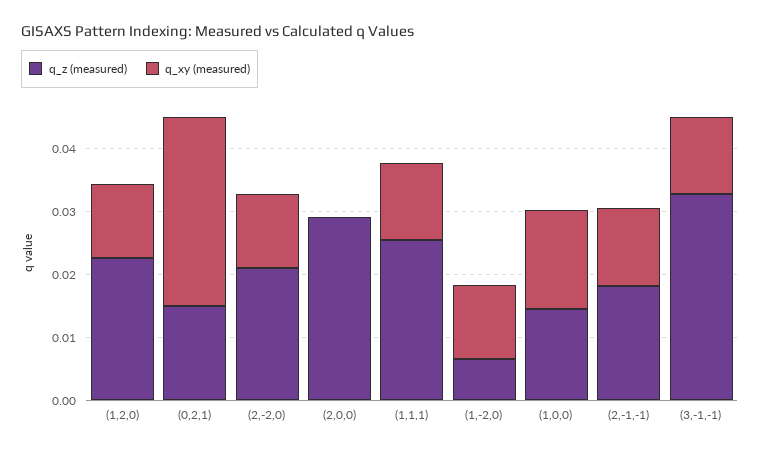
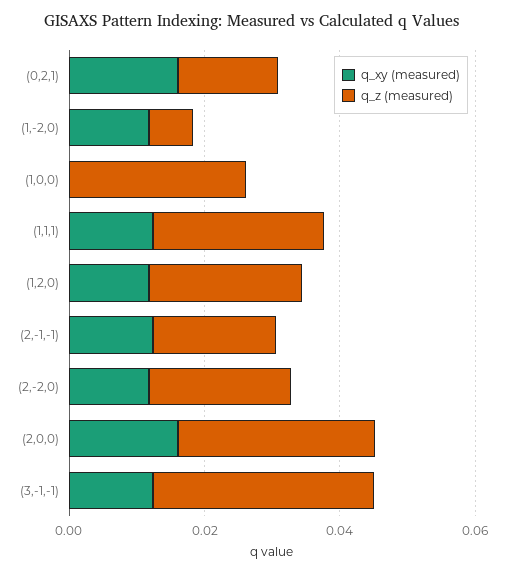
  {
    "q_z (measured)": {
      "(1,2,0)": 0.022,
      "(0,2,1)": 0.014,
      "(2,-2,0)": 0.022,
      "(2,0,0)": 0.03,
      "(1,1,1)": 0.026,
      "(1,-2,0)": 0.006,
-     "(1,0,0)": 0.014,
+     "(1,0,0)": 0.025,
      "(2,-1,-1)": 0.018,
      "(3,-1,-1)": 0.032
    },
    "q_xy (measured)": {
      "(1,2,0)": 0.012,
-     "(0,2,1)": 0.03,
+     "(0,2,1)": 0.015,
      "(2,-2,0)": 0.012,
-     "(2,0,0)": 0,
+     "(2,0,0)": 0.015,
      "(1,1,1)": 0.012,
      "(1,-2,0)": 0.012,
-     "(1,0,0)": 0.016,
+     "(1,0,0)": 0,
      "(2,-1,-1)": 0.012,
      "(3,-1,-1)": 0.012
    }
  }

